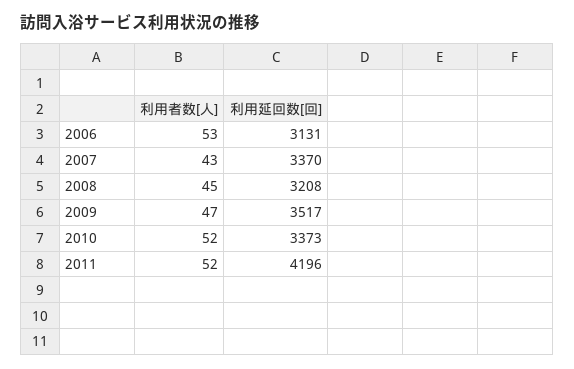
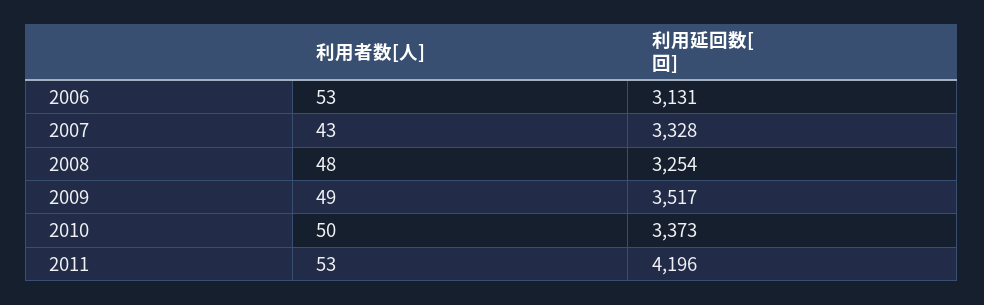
  {
    "利用者数[人]": {
      "2006": 53,
      "2007": 43,
-     "2008": 45,
+     "2008": 48,
-     "2009": 47,
+     "2009": 49,
-     "2010": 52,
+     "2010": 50,
-     "2011": 52
+     "2011": 53
    },
    "利用延回数[回]": {
      "2006": 3131,
-     "2007": 3370,
+     "2007": 3328,
-     "2008": 3208,
+     "2008": 3254,
      "2009": 3517,
      "2010": 3373,
      "2011": 4196
    }
  }

